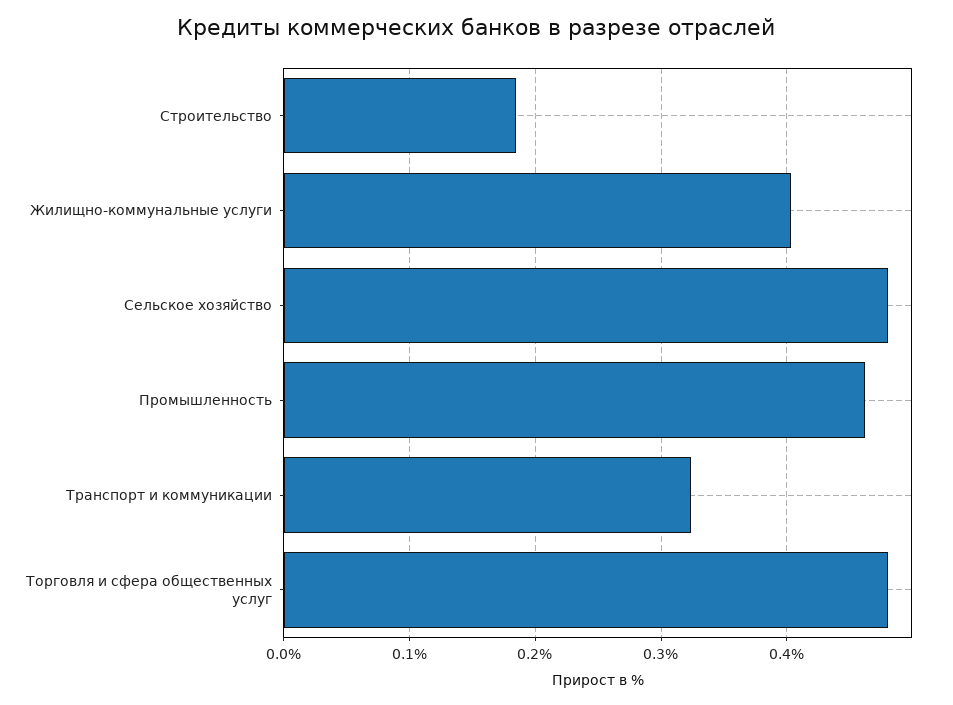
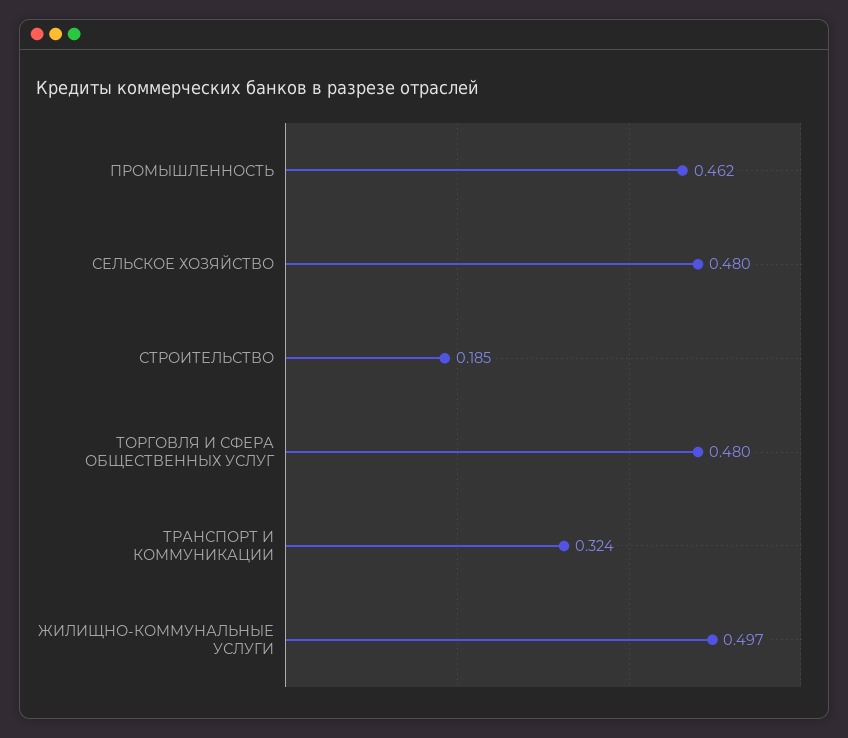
  {
    "Строительство": 0.185,
-   "Жилищно-коммунальные услуги": 0.4,
+   "Жилищно-коммунальные услуги": 0.497,
    "Сельское хозяйство": 0.48,
    "Промышленность": 0.462,
    "Транспорт и коммуникации": 0.324,
    "Торговля и сфера общественных услуг": 0.48
  }

